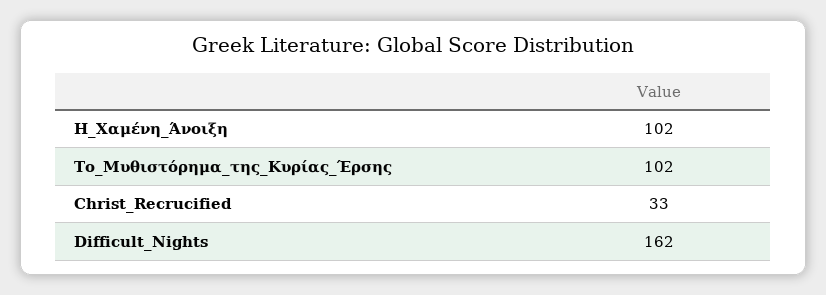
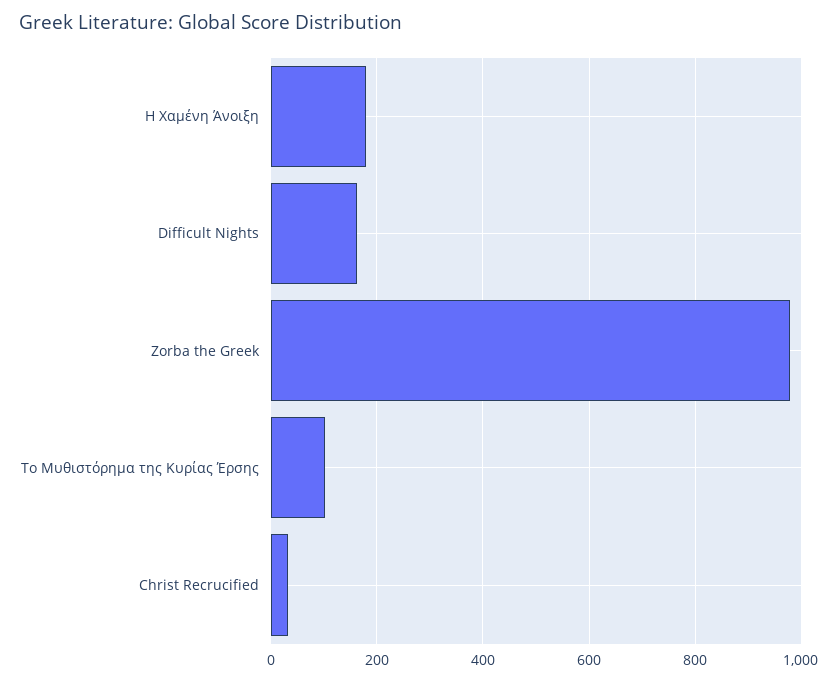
  {
-   "Η_Χαμένη_Άνοιξη": 102,
+   "Η_Χαμένη_Άνοιξη": 180,
    "Το_Μυθιστόρημα_της_Κυρίας_Έρσης": 102,
    "Christ_Recrucified": 33,
-   "Difficult_Nights": 162
+   "Difficult_Nights": 162,
+   "Zorba the Greek": 980
  }

